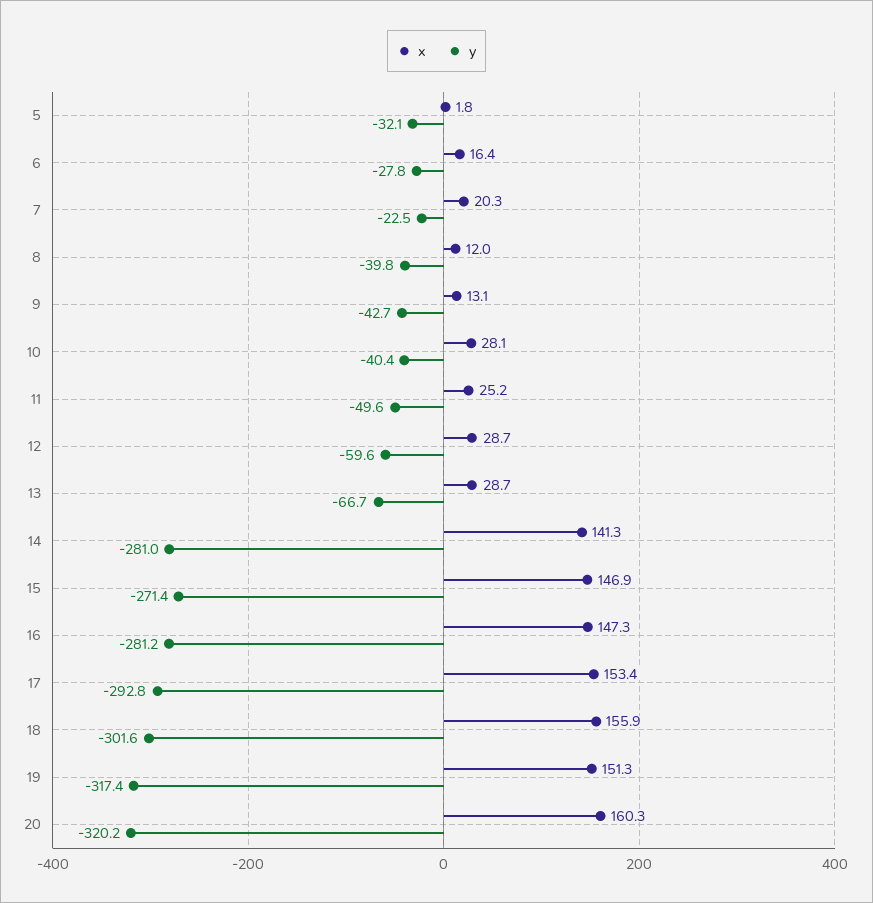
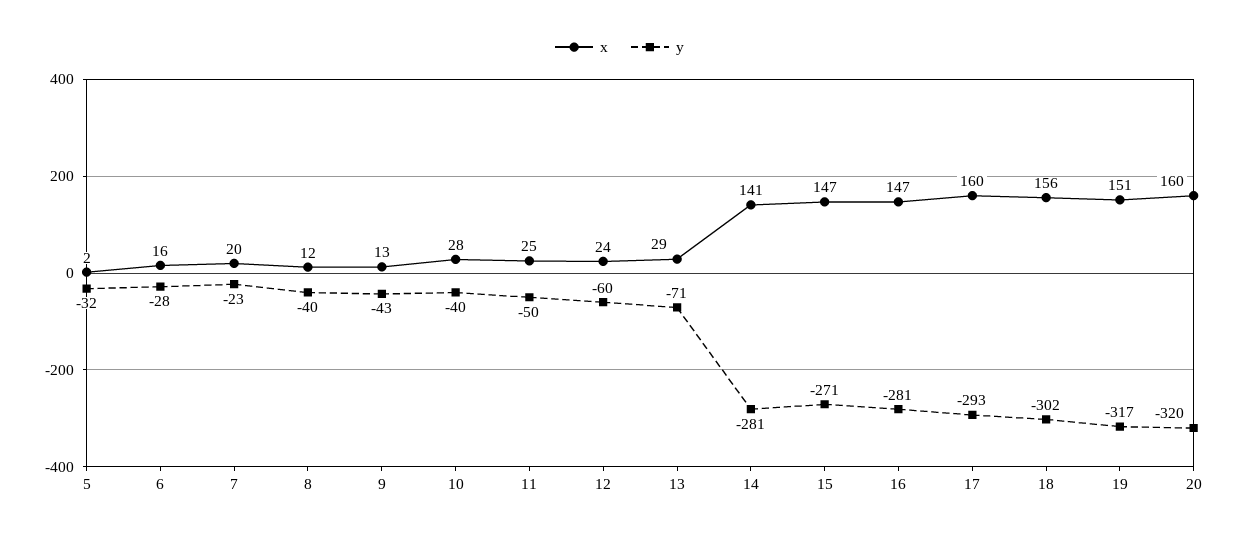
  {
    "x": {
      "5": 1.8,
      "6": 16.4,
      "7": 20.3,
      "8": 12,
      "9": 13.1,
      "10": 28.1,
      "11": 25.2,
-     "12": 28.7,
+     "12": 24,
      "13": 28.7,
      "14": 141.3,
      "15": 146.9,
      "16": 147.3,
-     "17": 153.4,
+     "17": 160,
      "18": 155.9,
      "19": 151.3,
      "20": 160.3
    },
    "y": {
      "5": -32.1,
      "6": -27.8,
      "7": -22.5,
      "8": -39.8,
      "9": -42.7,
      "10": -40.4,
      "11": -49.6,
      "12": -59.6,
-     "13": -66.7,
+     "13": -71,
      "14": -281,
      "15": -271.4,
      "16": -281.2,
      "17": -292.8,
      "18": -301.6,
      "19": -317.4,
      "20": -320.2
    }
  }

